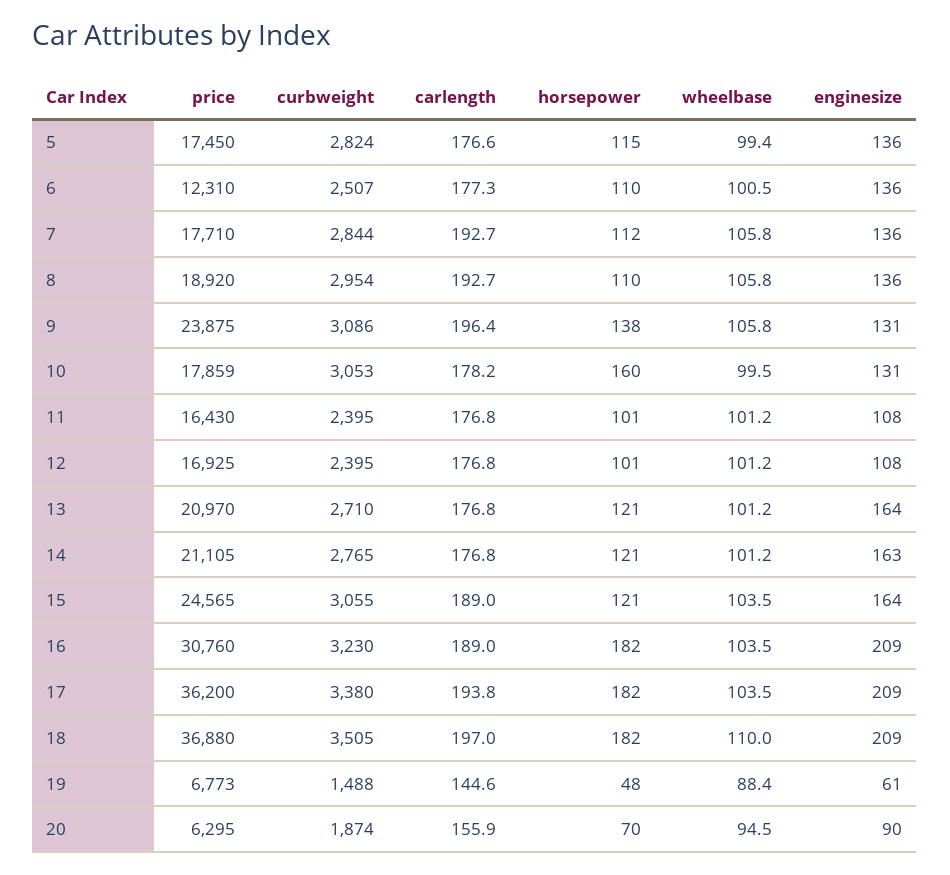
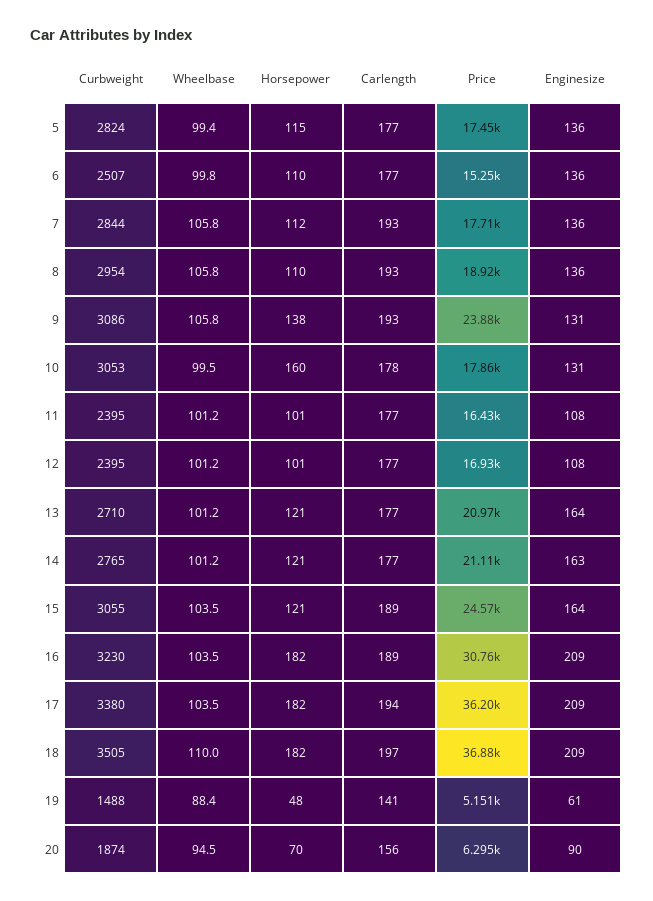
  {
    "price": {
      "5": 17450,
-     "6": 12310,
+     "6": 15250,
      "7": 17710,
      "8": 18920,
      "9": 23875,
      "10": 17859,
      "11": 16430,
      "12": 16925,
      "13": 20970,
      "14": 21105,
      "15": 24565,
      "16": 30760,
      "17": 36200,
      "18": 36880,
-     "19": 6773,
+     "19": 5151,
      "20": 6295
    },
    "curbweight": {
      "5": 2824,
      "6": 2507,
      "7": 2844,
      "8": 2954,
      "9": 3086,
      "10": 3053,
      "11": 2395,
      "12": 2395,
      "13": 2710,
      "14": 2765,
      "15": 3055,
      "16": 3230,
      "17": 3380,
      "18": 3505,
      "19": 1488,
      "20": 1874
    },
    "carlength": {
      "5": 176.6,
      "6": 177.3,
      "7": 192.7,
      "8": 192.7,
-     "9": 196.4,
+     "9": 193,
      "10": 178.2,
      "11": 176.8,
      "12": 176.8,
      "13": 176.8,
      "14": 176.8,
      "15": 189,
      "16": 189,
      "17": 193.8,
      "18": 197,
-     "19": 144.6,
+     "19": 141,
      "20": 155.9
    },
    "horsepower": {
      "5": 115,
      "6": 110,
      "7": 112,
      "8": 110,
      "9": 138,
      "10": 160,
      "11": 101,
      "12": 101,
      "13": 121,
      "14": 121,
      "15": 121,
      "16": 182,
      "17": 182,
      "18": 182,
      "19": 48,
      "20": 70
    },
    "wheelbase": {
      "5": 99.4,
-     "6": 100.5,
+     "6": 99.8,
      "7": 105.8,
      "8": 105.8,
      "9": 105.8,
      "10": 99.5,
      "11": 101.2,
      "12": 101.2,
      "13": 101.2,
      "14": 101.2,
      "15": 103.5,
      "16": 103.5,
      "17": 103.5,
      "18": 110,
      "19": 88.4,
      "20": 94.5
    },
    "enginesize": {
      "5": 136,
      "6": 136,
      "7": 136,
      "8": 136,
      "9": 131,
      "10": 131,
      "11": 108,
      "12": 108,
      "13": 164,
      "14": 163,
      "15": 164,
      "16": 209,
      "17": 209,
      "18": 209,
      "19": 61,
      "20": 90
    }
  }

